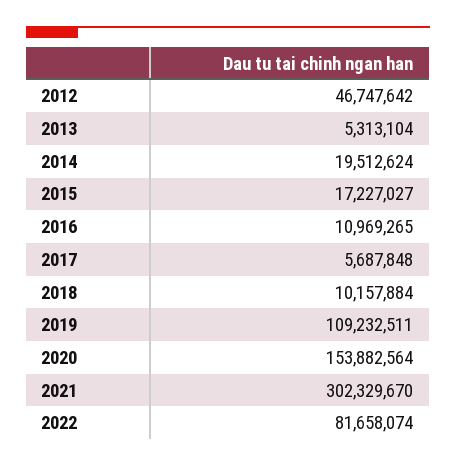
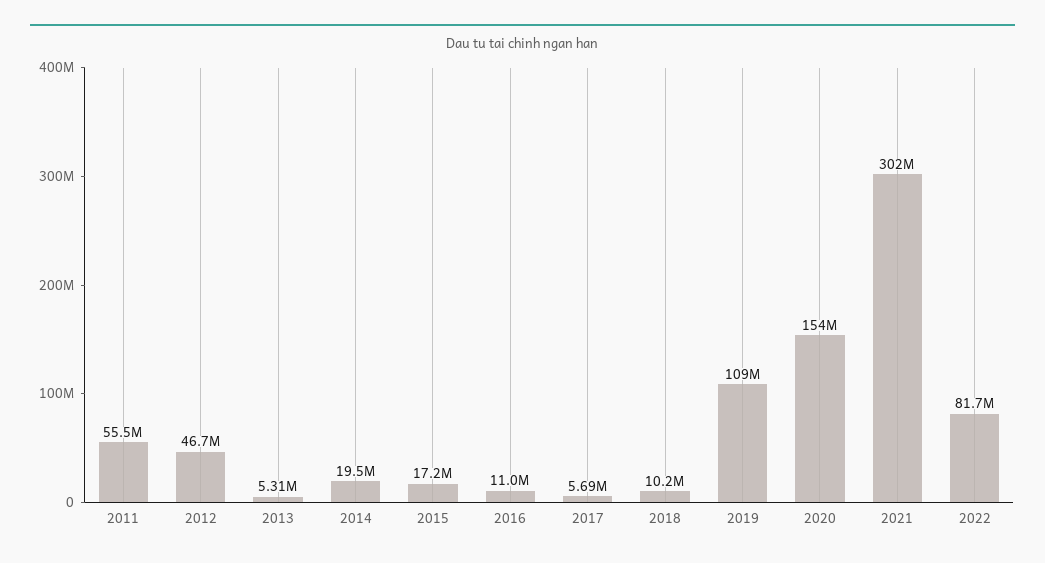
  {
    "2012": 46747642,
    "2013": 5313104,
    "2014": 19512624,
    "2015": 17227027,
    "2016": 10969265,
    "2017": 5687848,
    "2018": 10157884,
    "2019": 109232511,
    "2020": 153882564,
    "2021": 302329670,
-   "2022": 81658074
+   "2022": 81658074,
+   "2011": 55500000
  }

